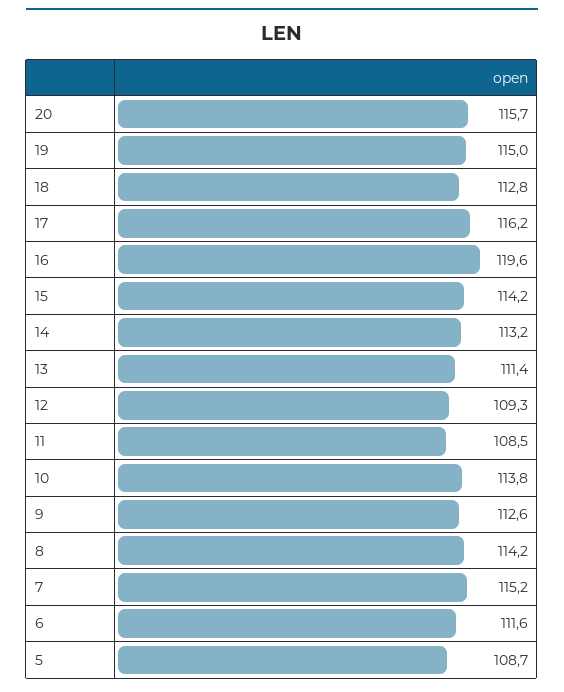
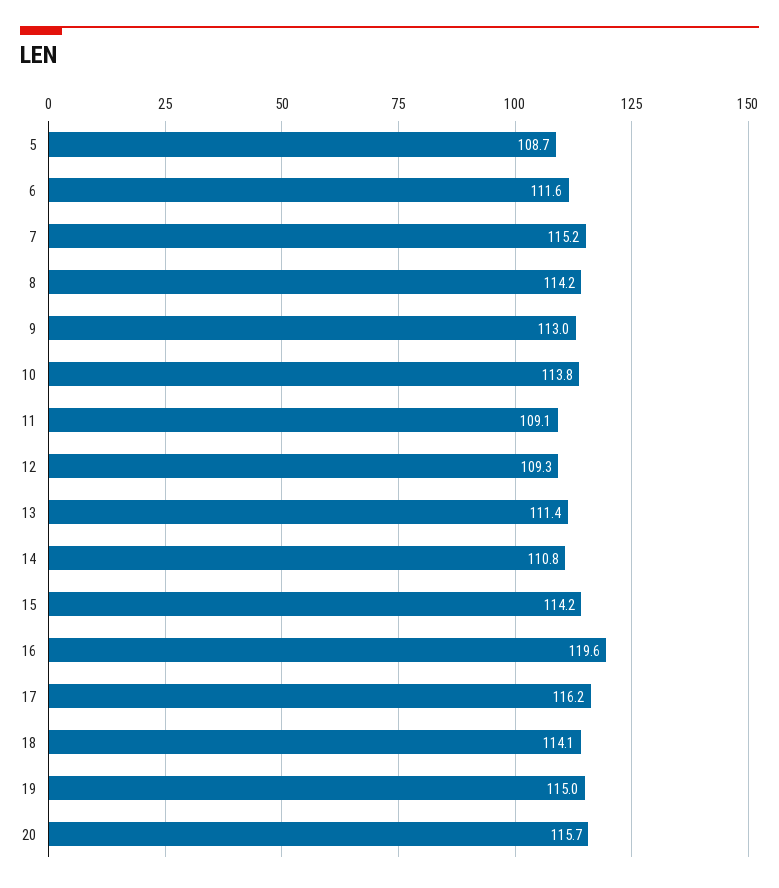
  {
    "20": 115.7,
    "19": 115,
-   "18": 112.8,
+   "18": 114.1,
    "17": 116.2,
    "16": 119.6,
    "15": 114.2,
-   "14": 113.2,
+   "14": 110.8,
    "13": 111.4,
    "12": 109.3,
-   "11": 108.5,
+   "11": 109.1,
    "10": 113.8,
-   "9": 112.6,
+   "9": 113,
    "8": 114.2,
    "7": 115.2,
    "6": 111.6,
    "5": 108.7
  }

